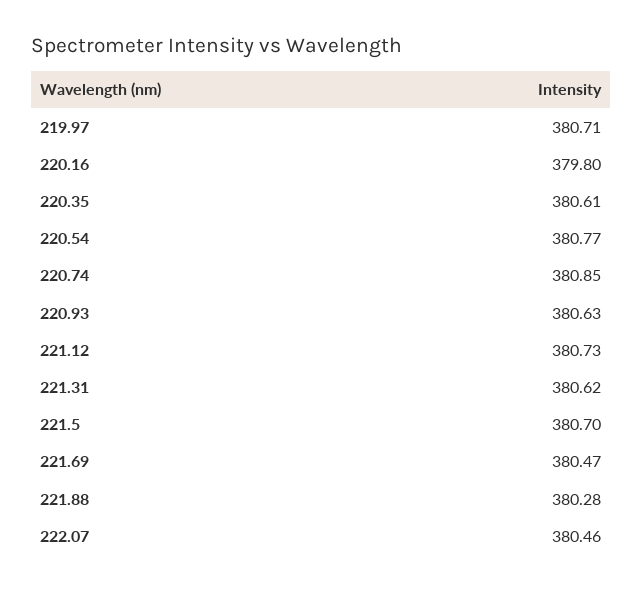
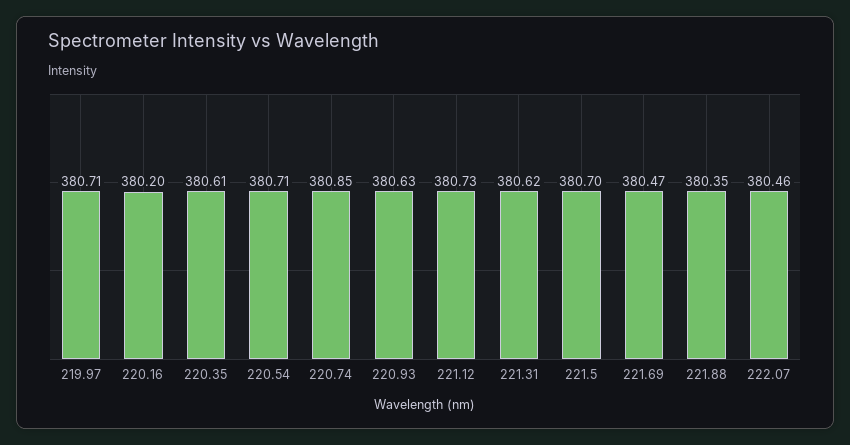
  {
    "219.97": 380.71,
-   "220.16": 379.8,
+   "220.16": 380.2,
    "220.35": 380.61,
-   "220.54": 380.77,
+   "220.54": 380.71,
    "220.74": 380.85,
    "220.93": 380.63,
    "221.12": 380.73,
    "221.31": 380.62,
    "221.5": 380.7,
    "221.69": 380.47,
-   "221.88": 380.28,
+   "221.88": 380.35,
    "222.07": 380.46
  }

